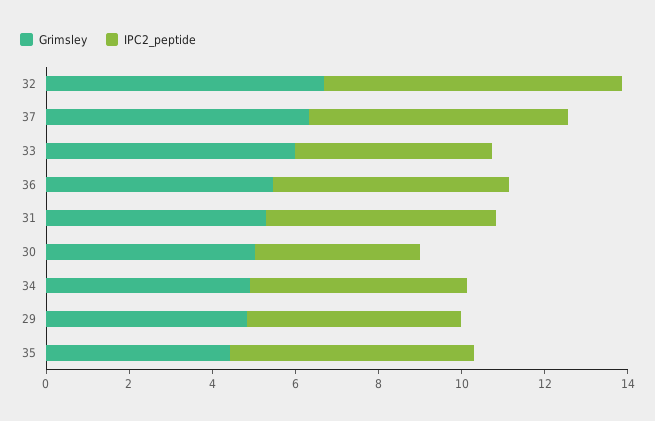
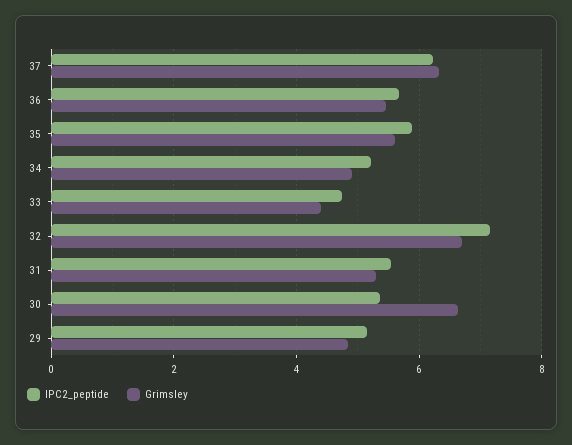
  {
    "Grimsley": {
      "32": 6.6,
      "37": 6.4,
-     "33": 6,
+     "33": 4.4,
      "36": 5.4,
      "31": 5.2,
-     "30": 5,
+     "30": 6.6,
      "34": 5,
      "29": 4.8,
-     "35": 4.5
+     "35": 5.6
    },
    "IPC2_peptide": {
      "32": 7.2,
      "37": 6.2,
      "33": 4.8,
      "36": 5.6,
      "31": 5.6,
-     "30": 4,
+     "30": 5.4,
      "34": 5.2,
      "29": 5.2,
      "35": 5.8
    }
  }

